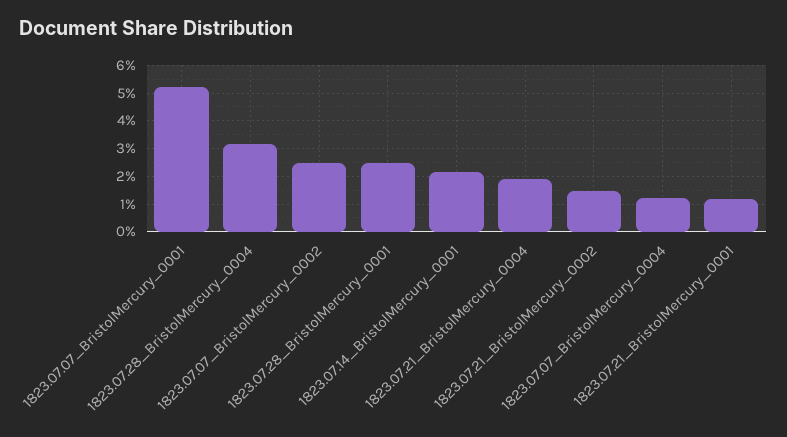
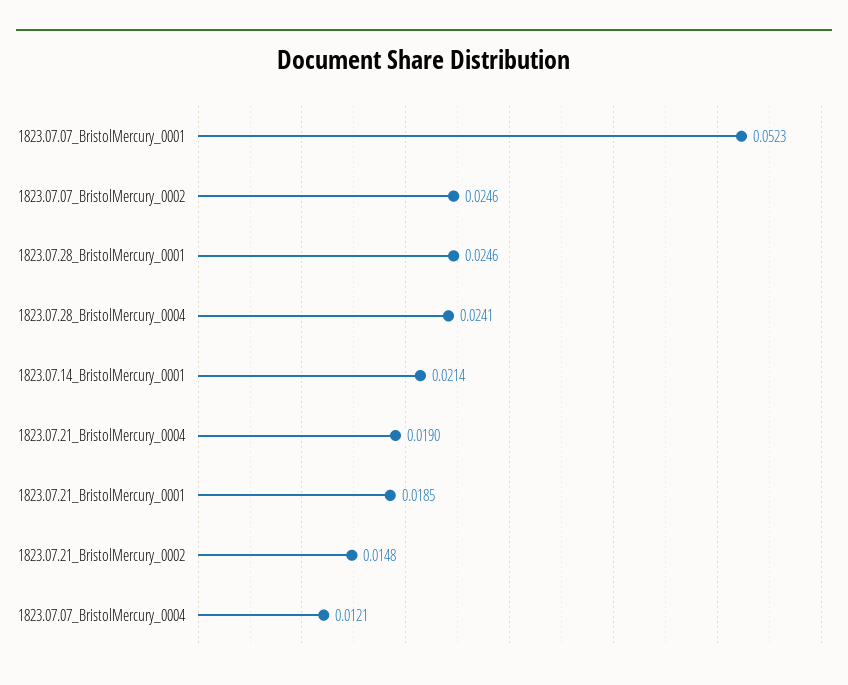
  {
    "1823.07.07_BristolMercury_0001": 0.0523,
-   "1823.07.28_BristolMercury_0004": 0.0325,
+   "1823.07.28_BristolMercury_0004": 0.0241,
    "1823.07.07_BristolMercury_0002": 0.0246,
    "1823.07.28_BristolMercury_0001": 0.0246,
    "1823.07.14_BristolMercury_0001": 0.0214,
    "1823.07.21_BristolMercury_0004": 0.019,
    "1823.07.21_BristolMercury_0002": 0.0148,
    "1823.07.07_BristolMercury_0004": 0.0121,
-   "1823.07.21_BristolMercury_0001": 0.0125
+   "1823.07.21_BristolMercury_0001": 0.0185
  }

